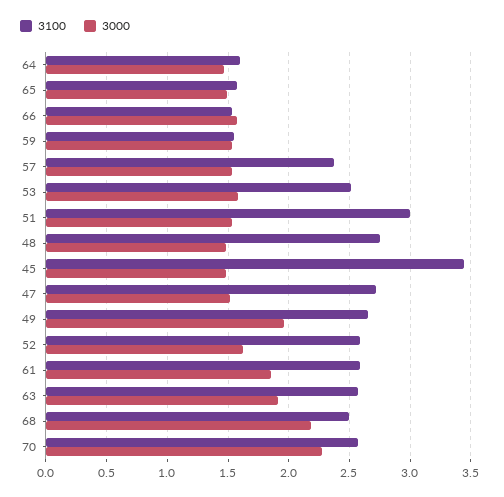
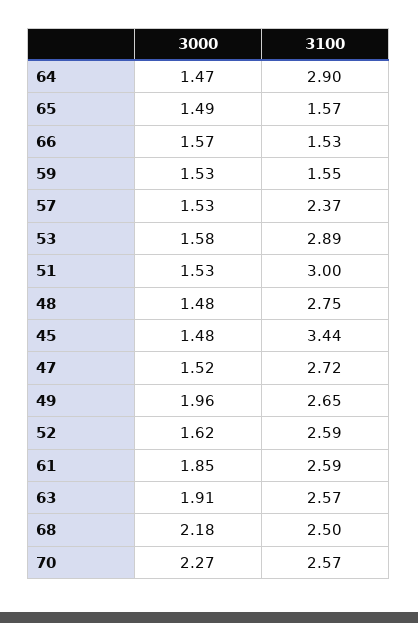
  {
    "3100": {
-     "64": 1.6,
+     "64": 2.9,
      "65": 1.57,
      "66": 1.53,
      "59": 1.55,
      "57": 2.37,
-     "53": 2.5,
+     "53": 2.89,
      "51": 3,
      "48": 2.75,
      "45": 3.44,
      "47": 2.72,
      "49": 2.65,
      "52": 2.59,
      "61": 2.59,
      "63": 2.57,
      "68": 2.5,
      "70": 2.57
    },
    "3000": {
      "64": 1.47,
      "65": 1.49,
      "66": 1.57,
      "59": 1.53,
      "57": 1.53,
      "53": 1.58,
      "51": 1.53,
      "48": 1.48,
      "45": 1.48,
      "47": 1.52,
      "49": 1.96,
      "52": 1.62,
      "61": 1.85,
      "63": 1.91,
      "68": 2.18,
      "70": 2.27
    }
  }

